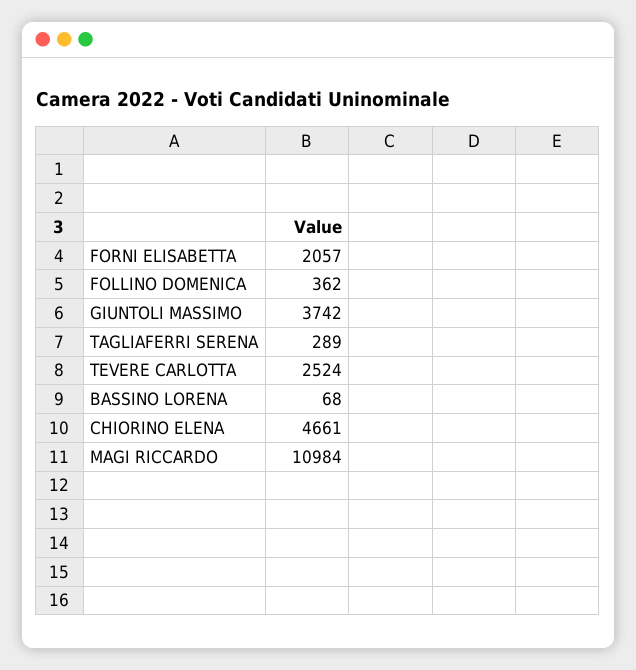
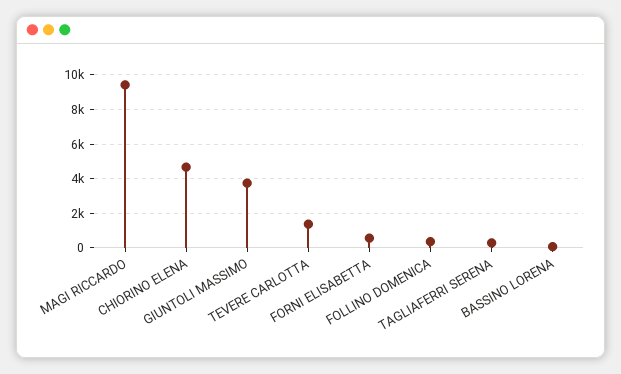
  {
-   "FORNI ELISABETTA": 2057,
+   "FORNI ELISABETTA": 500,
    "FOLLINO DOMENICA": 362,
    "GIUNTOLI MASSIMO": 3742,
    "TAGLIAFERRI SERENA": 289,
-   "TEVERE CARLOTTA": 2524,
+   "TEVERE CARLOTTA": 1500,
    "BASSINO LORENA": 68,
    "CHIORINO ELENA": 4661,
-   "MAGI RICCARDO": 10984
+   "MAGI RICCARDO": 9500
  }

